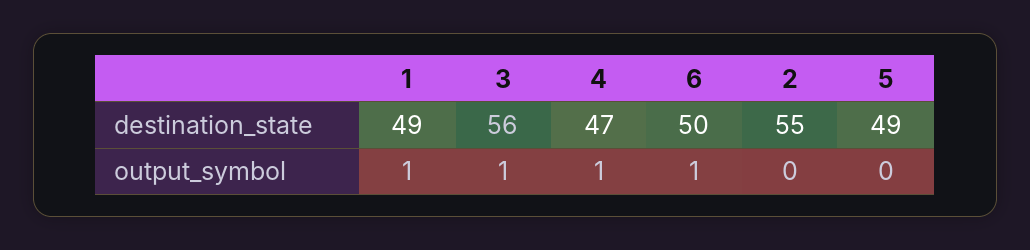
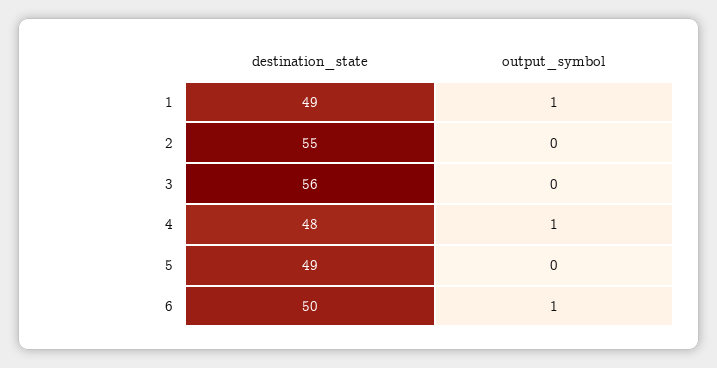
  {
    "1": {
      "destination_state": 49,
      "output_symbol": 1
    },
    "3": {
      "destination_state": 56,
-     "output_symbol": 1
+     "output_symbol": 0
    },
    "4": {
-     "destination_state": 47,
+     "destination_state": 48,
      "output_symbol": 1
    },
    "6": {
      "destination_state": 50,
      "output_symbol": 1
    },
    "2": {
      "destination_state": 55,
      "output_symbol": 0
    },
    "5": {
      "destination_state": 49,
      "output_symbol": 0
    }
  }

